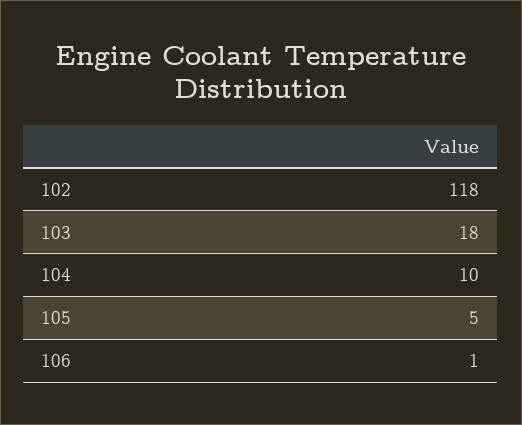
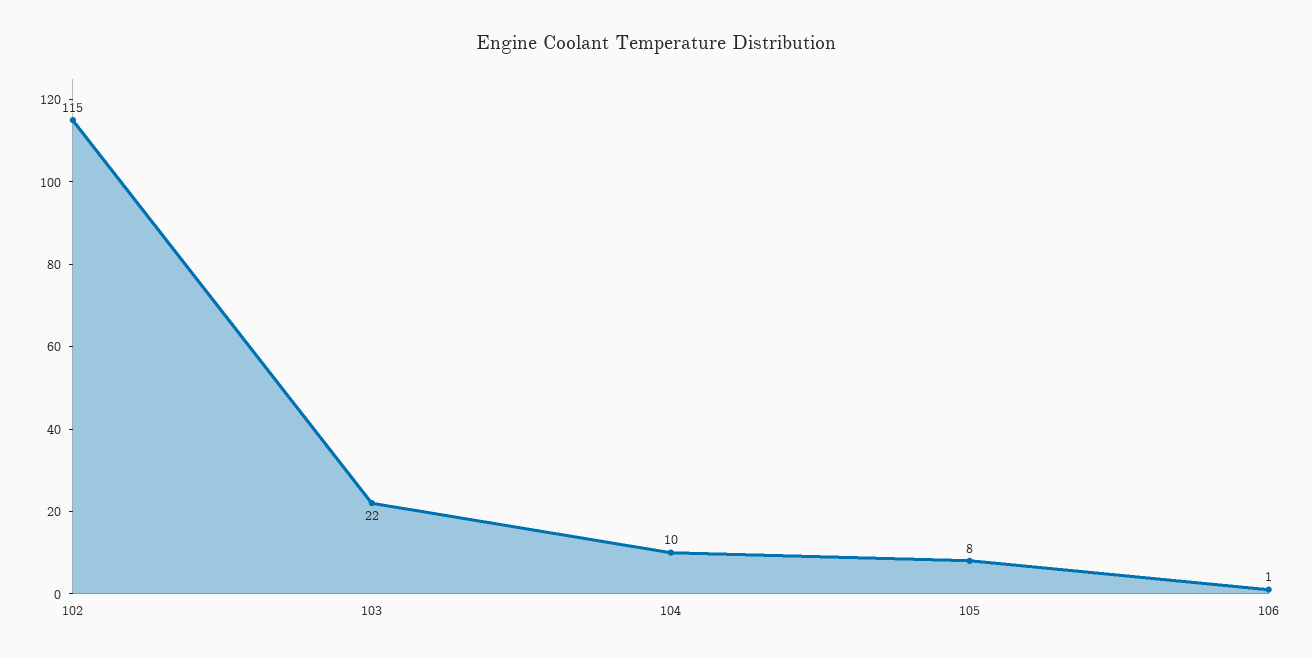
  {
-   "102": 118,
+   "102": 115,
-   "103": 18,
+   "103": 22,
    "104": 10,
-   "105": 5,
+   "105": 8,
    "106": 1
  }

